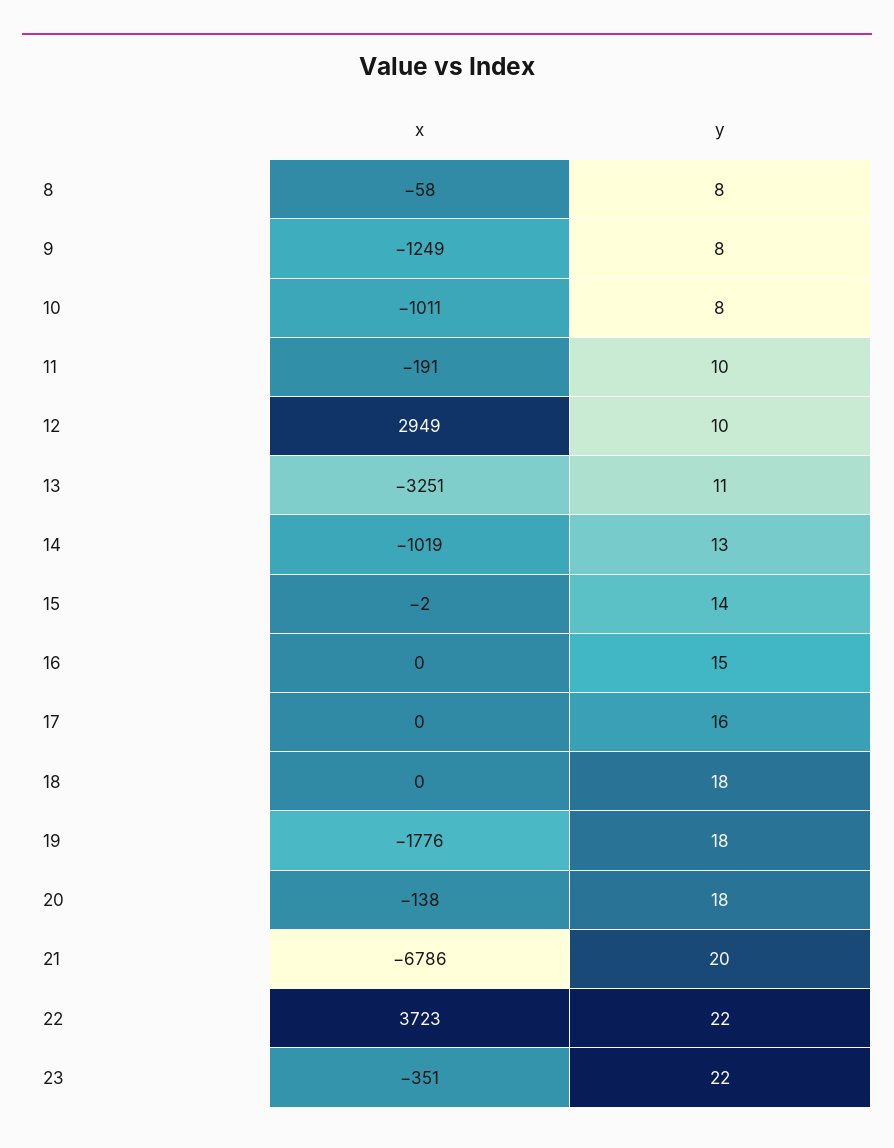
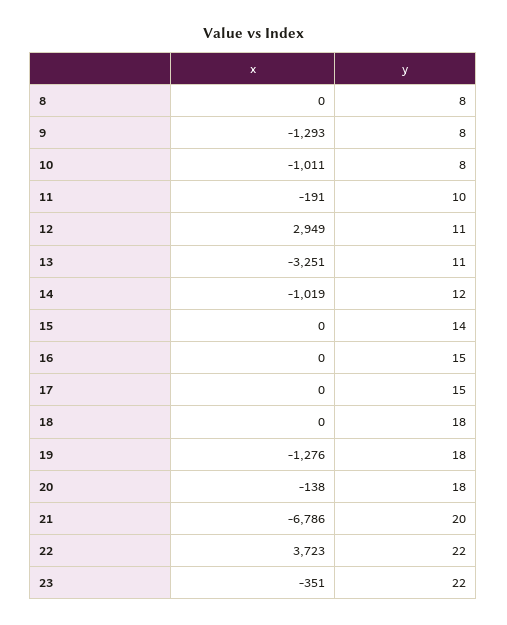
  {
    "x": {
-     "8": -58,
+     "8": 0,
-     "9": -1249,
+     "9": -1293,
      "10": -1011,
      "11": -191,
      "12": 2949,
      "13": -3251,
      "14": -1019,
-     "15": -2,
+     "15": 0,
      "16": 0,
      "17": 0,
      "18": 0,
-     "19": -1776,
+     "19": -1276,
      "20": -138,
      "21": -6786,
      "22": 3723,
      "23": -351
    },
    "y": {
      "8": 8,
      "9": 8,
      "10": 8,
      "11": 10,
-     "12": 10,
+     "12": 11,
      "13": 11,
-     "14": 13,
+     "14": 12,
      "15": 14,
      "16": 15,
-     "17": 16,
+     "17": 15,
      "18": 18,
      "19": 18,
      "20": 18,
      "21": 20,
      "22": 22,
      "23": 22
    }
  }

